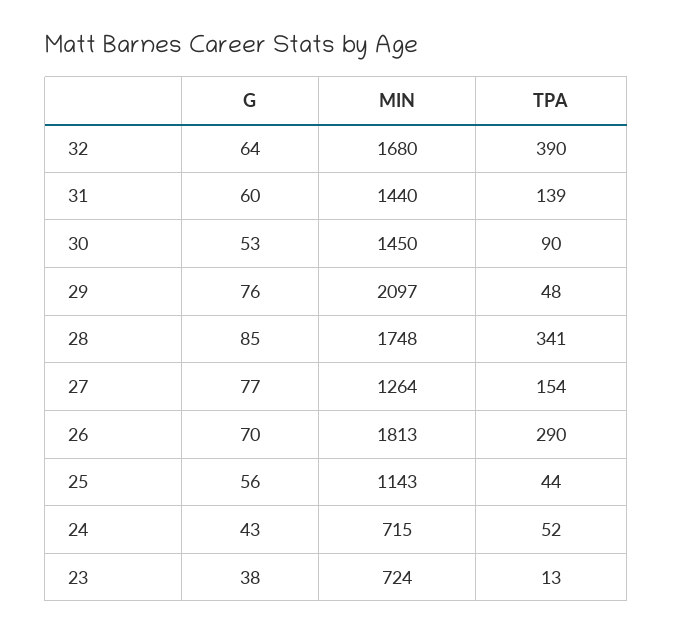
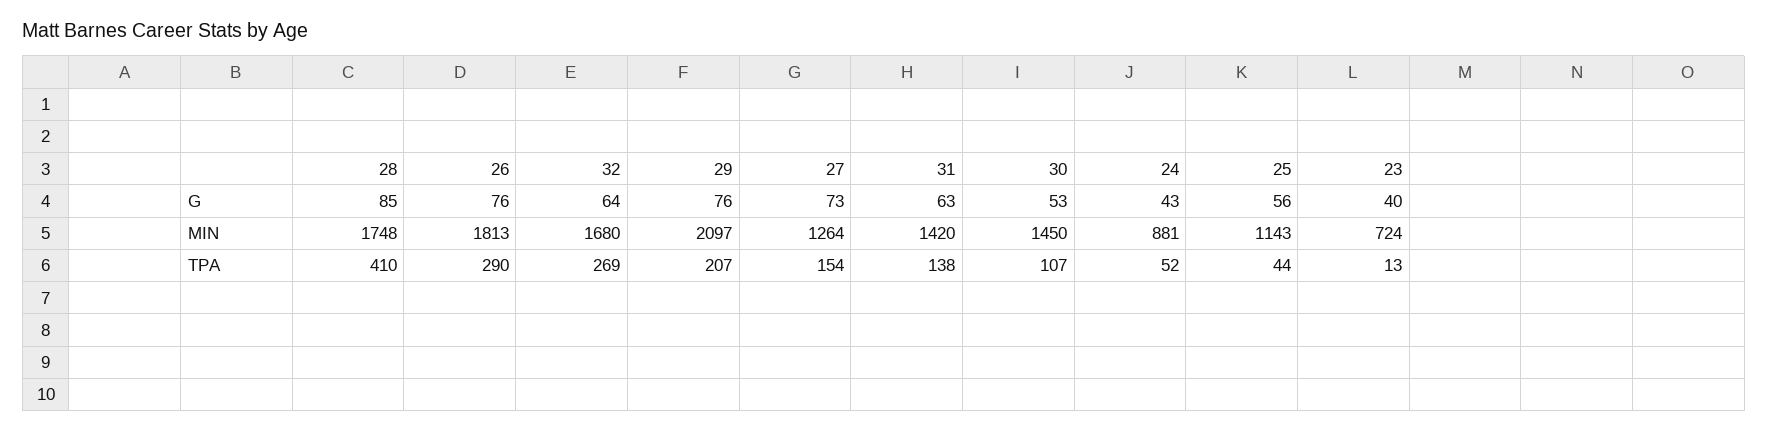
  {
    "G": {
      "32": 64,
-     "31": 60,
+     "31": 63,
      "30": 53,
      "29": 76,
      "28": 85,
-     "27": 77,
+     "27": 73,
-     "26": 70,
+     "26": 76,
      "25": 56,
      "24": 43,
-     "23": 38
+     "23": 40
    },
    "MIN": {
      "32": 1680,
-     "31": 1440,
+     "31": 1420,
      "30": 1450,
      "29": 2097,
      "28": 1748,
      "27": 1264,
      "26": 1813,
      "25": 1143,
-     "24": 715,
+     "24": 881,
      "23": 724
    },
    "TPA": {
-     "32": 390,
+     "32": 269,
-     "31": 139,
+     "31": 138,
-     "30": 90,
+     "30": 107,
-     "29": 48,
+     "29": 207,
-     "28": 341,
+     "28": 410,
      "27": 154,
      "26": 290,
      "25": 44,
      "24": 52,
      "23": 13
    }
  }

